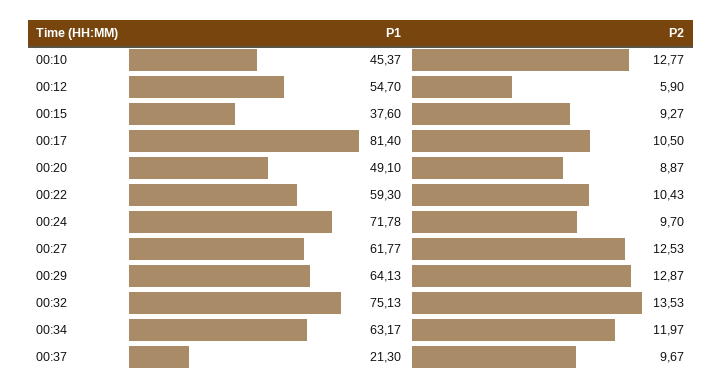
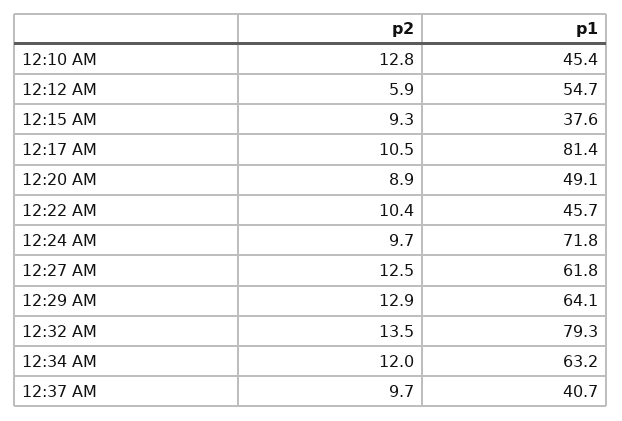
  {
    "P1": {
      "00:10": 45.37,
      "00:12": 54.7,
      "00:15": 37.6,
      "00:17": 81.4,
      "00:20": 49.1,
-     "00:22": 59.3,
+     "00:22": 45.7,
      "00:24": 71.78,
      "00:27": 61.77,
      "00:29": 64.13,
-     "00:32": 75.13,
+     "00:32": 79.3,
      "00:34": 63.17,
-     "00:37": 21.3
+     "00:37": 40.7
    },
    "P2": {
      "00:10": 12.77,
      "00:12": 5.9,
      "00:15": 9.27,
      "00:17": 10.5,
      "00:20": 8.87,
      "00:22": 10.43,
      "00:24": 9.7,
      "00:27": 12.53,
      "00:29": 12.87,
      "00:32": 13.53,
      "00:34": 11.97,
      "00:37": 9.67
    }
  }

